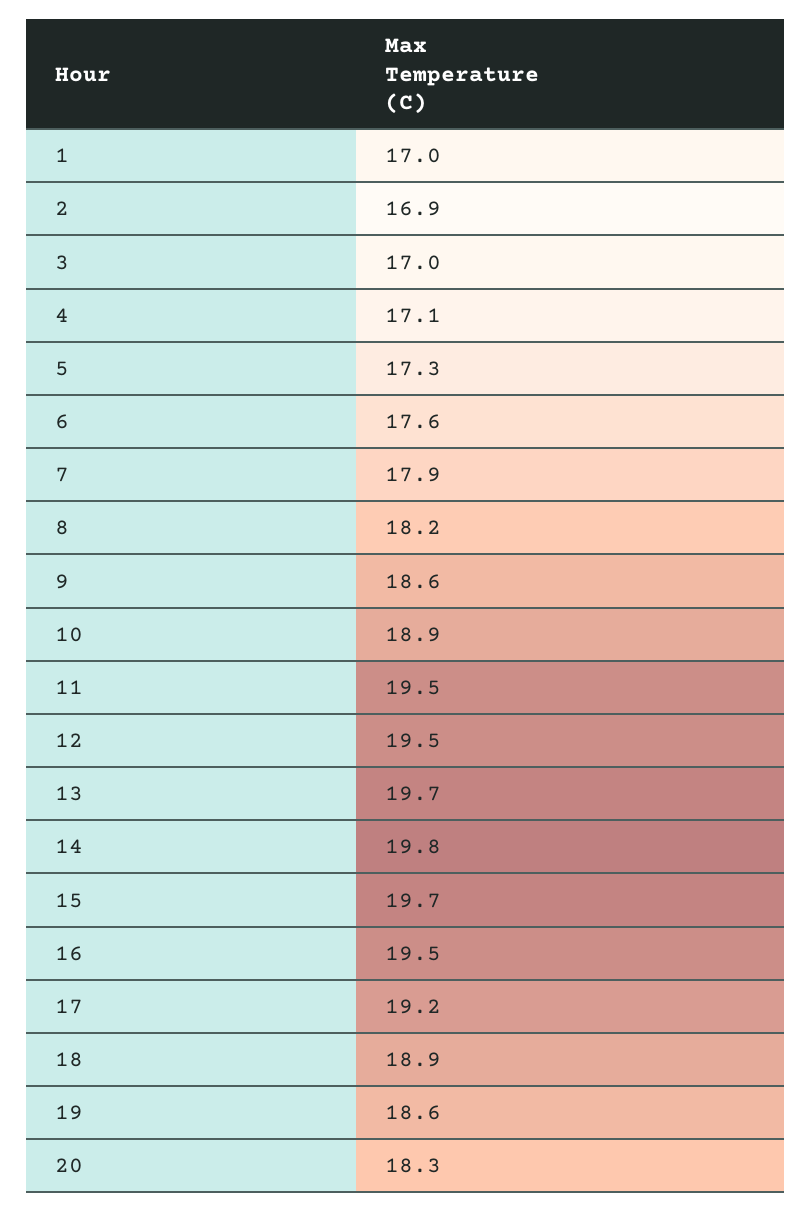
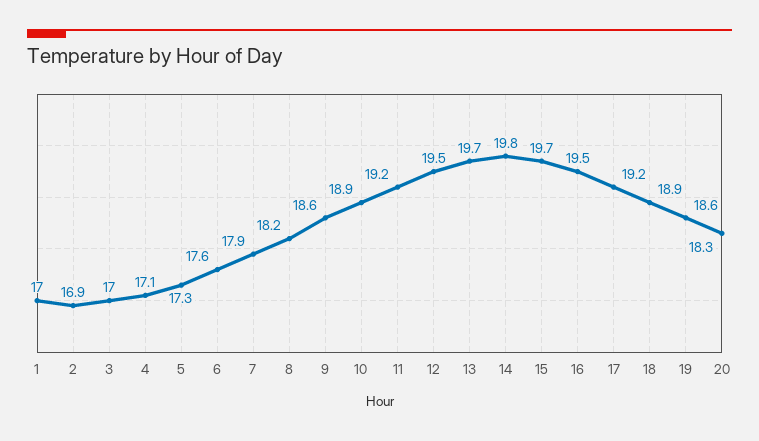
  {
    "1": 17,
    "2": 16.9,
    "3": 17,
    "4": 17.1,
    "5": 17.3,
    "6": 17.6,
    "7": 17.9,
    "8": 18.2,
    "9": 18.6,
    "10": 18.9,
-   "11": 19.5,
+   "11": 19.2,
    "12": 19.5,
    "13": 19.7,
    "14": 19.8,
    "15": 19.7,
    "16": 19.5,
    "17": 19.2,
    "18": 18.9,
    "19": 18.6,
    "20": 18.3
  }

